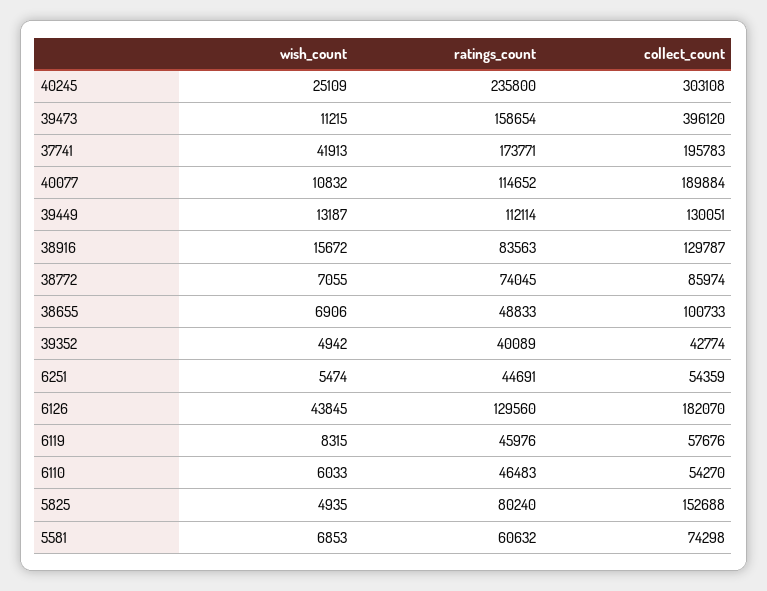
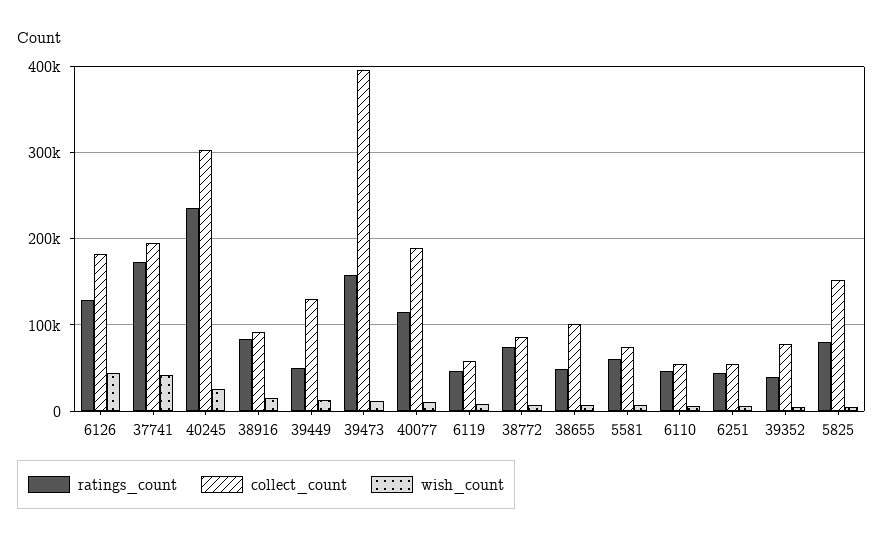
  {
    "wish_count": {
      "40245": 25109,
      "39473": 11215,
      "37741": 41913,
      "40077": 10832,
      "39449": 13187,
      "38916": 15672,
      "38772": 7055,
      "38655": 6906,
      "39352": 4942,
      "6251": 5474,
      "6126": 43845,
      "6119": 8315,
      "6110": 6033,
      "5825": 4935,
      "5581": 6853
    },
    "ratings_count": {
      "40245": 235800,
      "39473": 158654,
      "37741": 173771,
      "40077": 114652,
-     "39449": 112114,
+     "39449": 50000,
      "38916": 83563,
      "38772": 74045,
      "38655": 48833,
      "39352": 40089,
      "6251": 44691,
      "6126": 129560,
      "6119": 45976,
      "6110": 46483,
      "5825": 80240,
      "5581": 60632
    },
    "collect_count": {
      "40245": 303108,
      "39473": 396120,
      "37741": 195783,
      "40077": 189884,
      "39449": 130051,
-     "38916": 129787,
+     "38916": 90000,
      "38772": 85974,
      "38655": 100733,
-     "39352": 42774,
+     "39352": 80000,
      "6251": 54359,
      "6126": 182070,
      "6119": 57676,
      "6110": 54270,
      "5825": 152688,
      "5581": 74298
    }
  }

